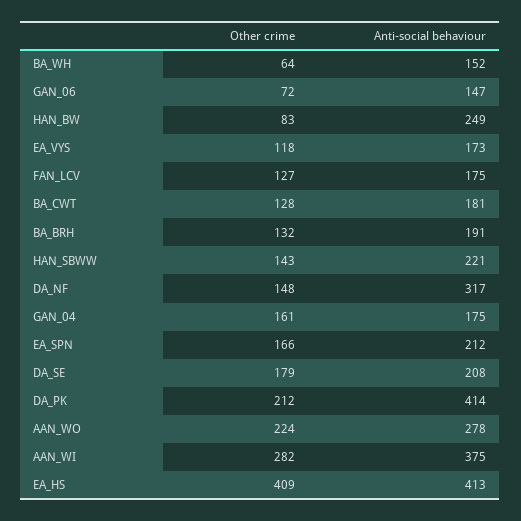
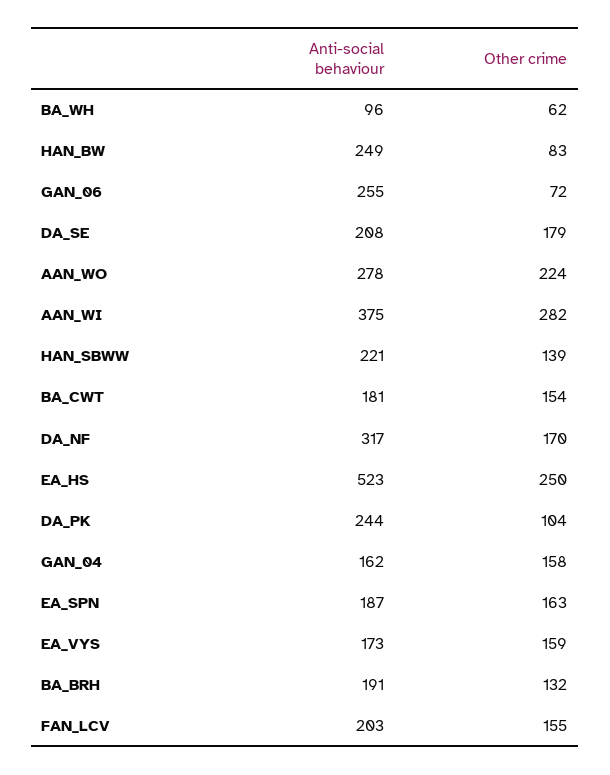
  {
    "Other crime": {
-     "BA_WH": 64,
+     "BA_WH": 62,
      "GAN_06": 72,
      "HAN_BW": 83,
-     "EA_VYS": 118,
+     "EA_VYS": 159,
-     "FAN_LCV": 127,
+     "FAN_LCV": 155,
-     "BA_CWT": 128,
+     "BA_CWT": 154,
      "BA_BRH": 132,
-     "HAN_SBWW": 143,
+     "HAN_SBWW": 139,
-     "DA_NF": 148,
+     "DA_NF": 170,
-     "GAN_04": 161,
+     "GAN_04": 158,
-     "EA_SPN": 166,
+     "EA_SPN": 163,
      "DA_SE": 179,
-     "DA_PK": 212,
+     "DA_PK": 104,
      "AAN_WO": 224,
      "AAN_WI": 282,
-     "EA_HS": 409
+     "EA_HS": 250
    },
    "Anti-social behaviour": {
-     "BA_WH": 152,
+     "BA_WH": 96,
-     "GAN_06": 147,
+     "GAN_06": 255,
      "HAN_BW": 249,
      "EA_VYS": 173,
-     "FAN_LCV": 175,
+     "FAN_LCV": 203,
      "BA_CWT": 181,
      "BA_BRH": 191,
      "HAN_SBWW": 221,
      "DA_NF": 317,
-     "GAN_04": 175,
+     "GAN_04": 162,
-     "EA_SPN": 212,
+     "EA_SPN": 187,
      "DA_SE": 208,
-     "DA_PK": 414,
+     "DA_PK": 244,
      "AAN_WO": 278,
      "AAN_WI": 375,
-     "EA_HS": 413
+     "EA_HS": 523
    }
  }

